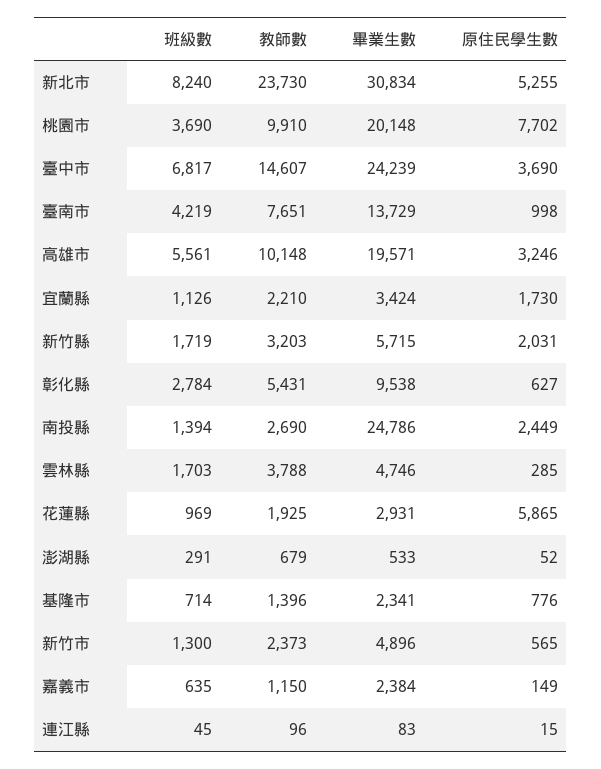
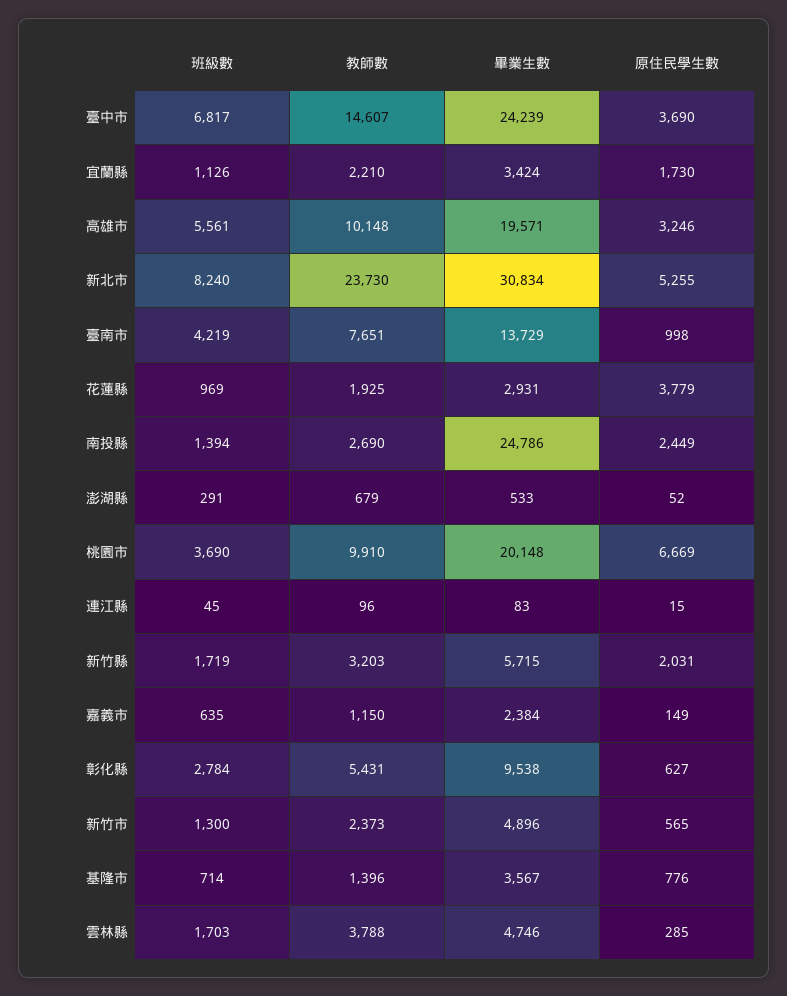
  {
    "班級數": {
      "新北市": 8240,
      "桃園市": 3690,
      "臺中市": 6817,
      "臺南市": 4219,
      "高雄市": 5561,
      "宜蘭縣": 1126,
      "新竹縣": 1719,
      "彰化縣": 2784,
      "南投縣": 1394,
      "雲林縣": 1703,
      "花蓮縣": 969,
      "澎湖縣": 291,
      "基隆市": 714,
      "新竹市": 1300,
      "嘉義市": 635,
      "連江縣": 45
    },
    "教師數": {
      "新北市": 23730,
      "桃園市": 9910,
      "臺中市": 14607,
      "臺南市": 7651,
      "高雄市": 10148,
      "宜蘭縣": 2210,
      "新竹縣": 3203,
      "彰化縣": 5431,
      "南投縣": 2690,
      "雲林縣": 3788,
      "花蓮縣": 1925,
      "澎湖縣": 679,
      "基隆市": 1396,
      "新竹市": 2373,
      "嘉義市": 1150,
      "連江縣": 96
    },
    "畢業生數": {
      "新北市": 30834,
      "桃園市": 20148,
      "臺中市": 24239,
      "臺南市": 13729,
      "高雄市": 19571,
      "宜蘭縣": 3424,
      "新竹縣": 5715,
      "彰化縣": 9538,
      "南投縣": 24786,
      "雲林縣": 4746,
      "花蓮縣": 2931,
      "澎湖縣": 533,
-     "基隆市": 2341,
+     "基隆市": 3567,
      "新竹市": 4896,
      "嘉義市": 2384,
      "連江縣": 83
    },
    "原住民學生數": {
      "新北市": 5255,
-     "桃園市": 7702,
+     "桃園市": 6669,
      "臺中市": 3690,
      "臺南市": 998,
      "高雄市": 3246,
      "宜蘭縣": 1730,
      "新竹縣": 2031,
      "彰化縣": 627,
      "南投縣": 2449,
      "雲林縣": 285,
-     "花蓮縣": 5865,
+     "花蓮縣": 3779,
      "澎湖縣": 52,
      "基隆市": 776,
      "新竹市": 565,
      "嘉義市": 149,
      "連江縣": 15
    }
  }

